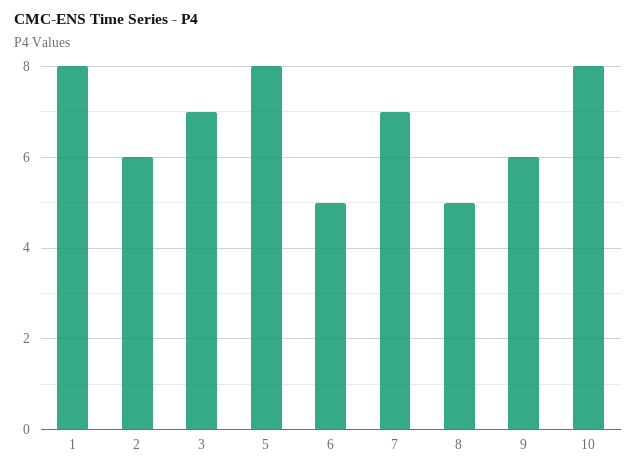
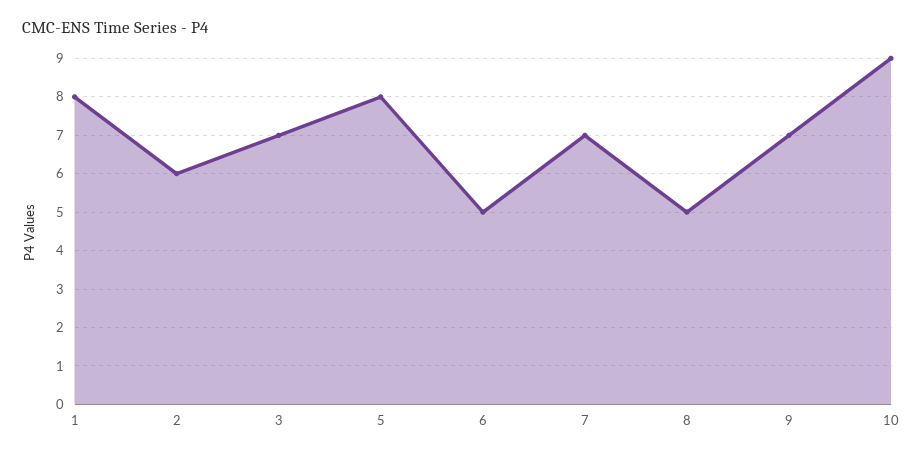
  {
    "1": 8,
    "2": 6,
    "3": 7,
    "5": 8,
    "6": 5,
    "7": 7,
    "8": 5,
-   "9": 6,
+   "9": 7,
-   "10": 8
+   "10": 9
  }

